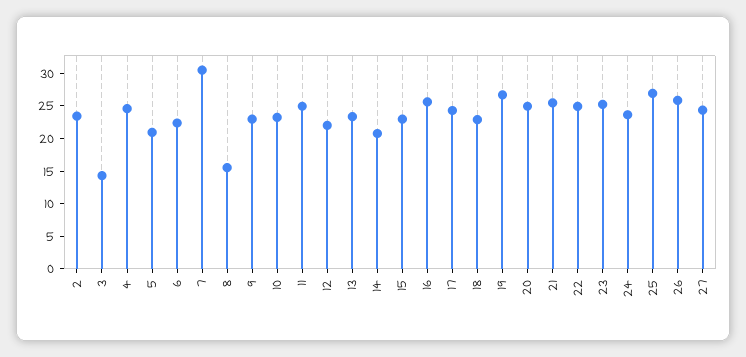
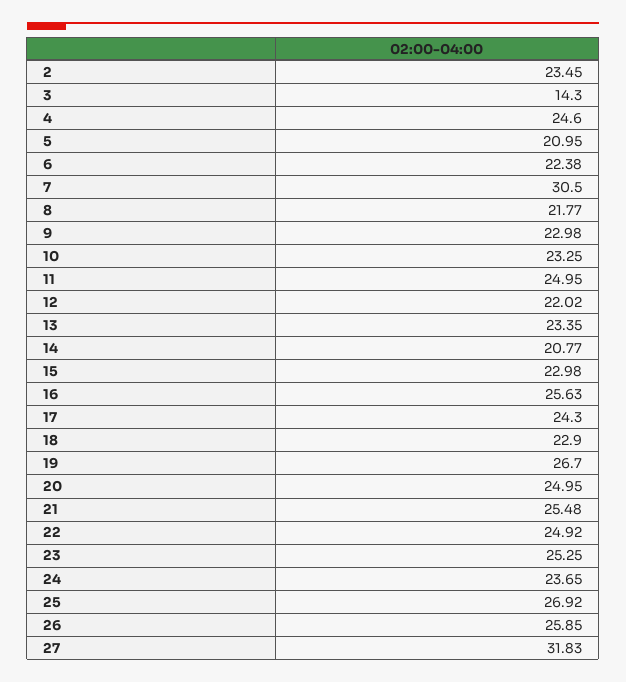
  {
    "2": 23.45,
    "3": 14.3,
    "4": 24.6,
    "5": 20.95,
    "6": 22.38,
    "7": 30.5,
-   "8": 15,
+   "8": 21.77,
    "9": 22.98,
    "10": 23.25,
    "11": 24.95,
    "12": 22.02,
    "13": 23.35,
    "14": 20.77,
    "15": 22.98,
    "16": 25.63,
    "17": 24.3,
    "18": 22.9,
    "19": 26.7,
    "20": 24.95,
    "21": 25.48,
    "22": 24.92,
    "23": 25.25,
    "24": 23.65,
    "25": 26.92,
    "26": 25.85,
-   "27": 25
+   "27": 31.83
  }

